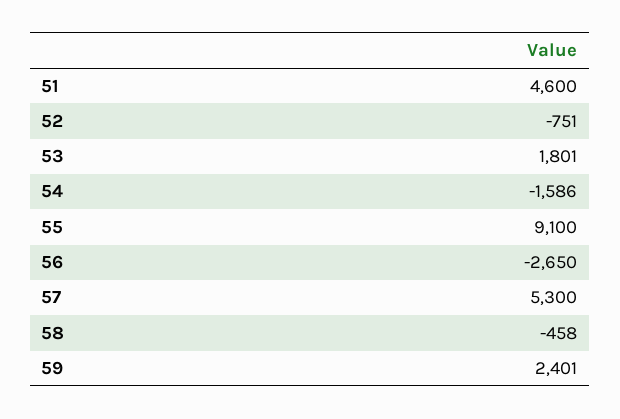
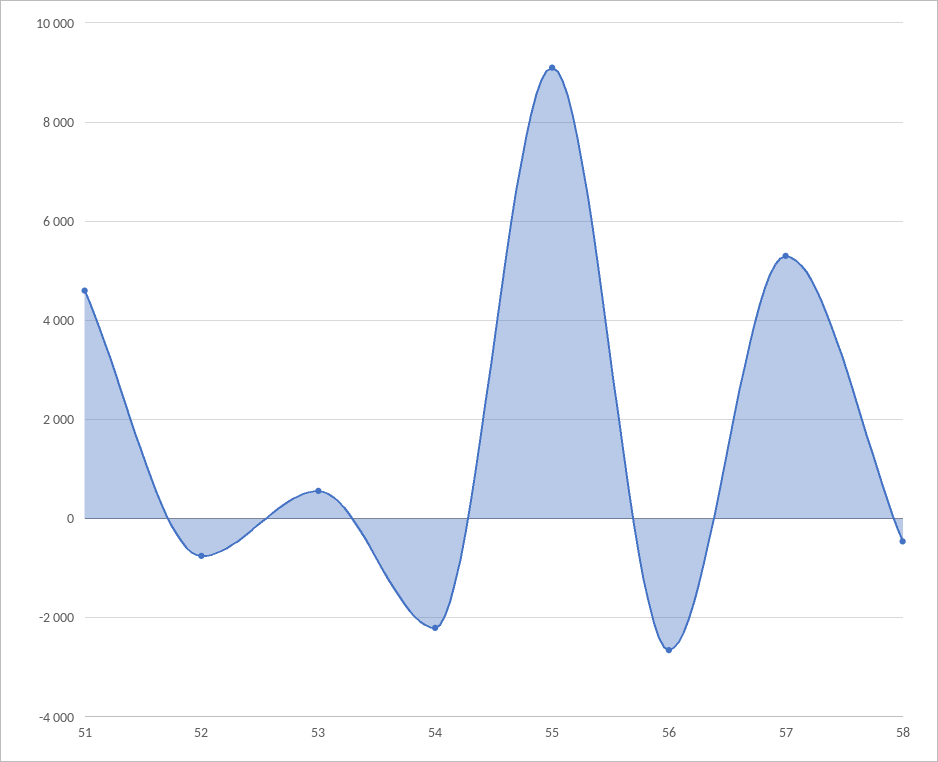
  {
    "51": 4600,
    "52": -751,
-   "53": 1801,
+   "53": 600,
-   "54": -1586,
+   "54": -2200,
    "55": 9100,
    "56": -2650,
    "57": 5300,
-   "58": -458,
+   "58": -458
-   "59": 2401
  }

